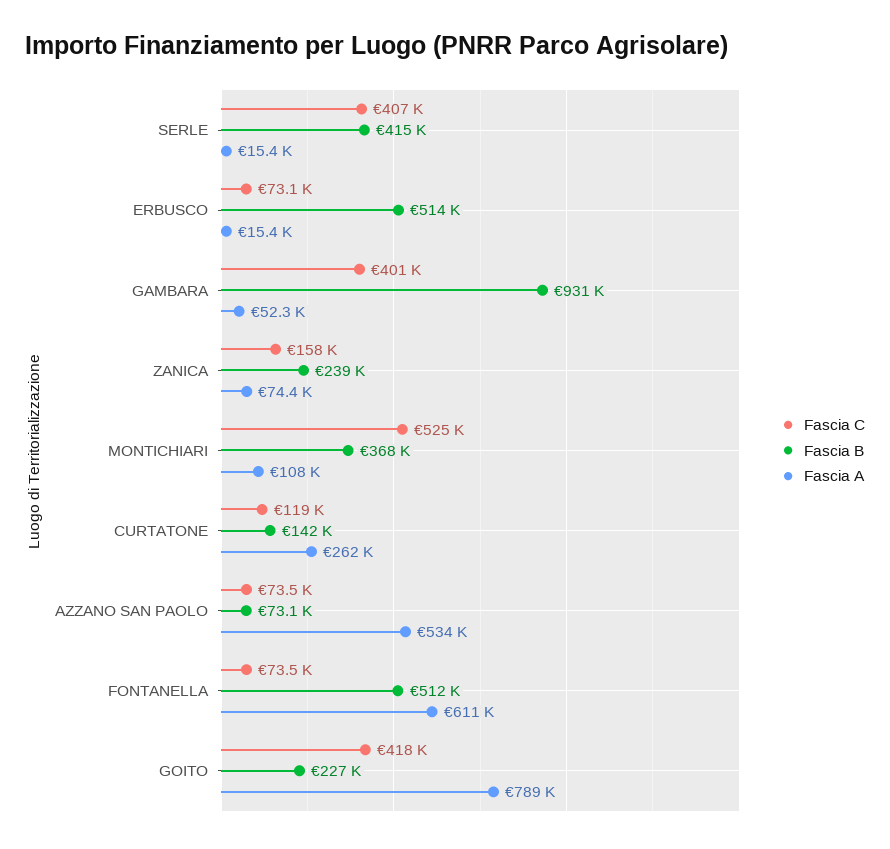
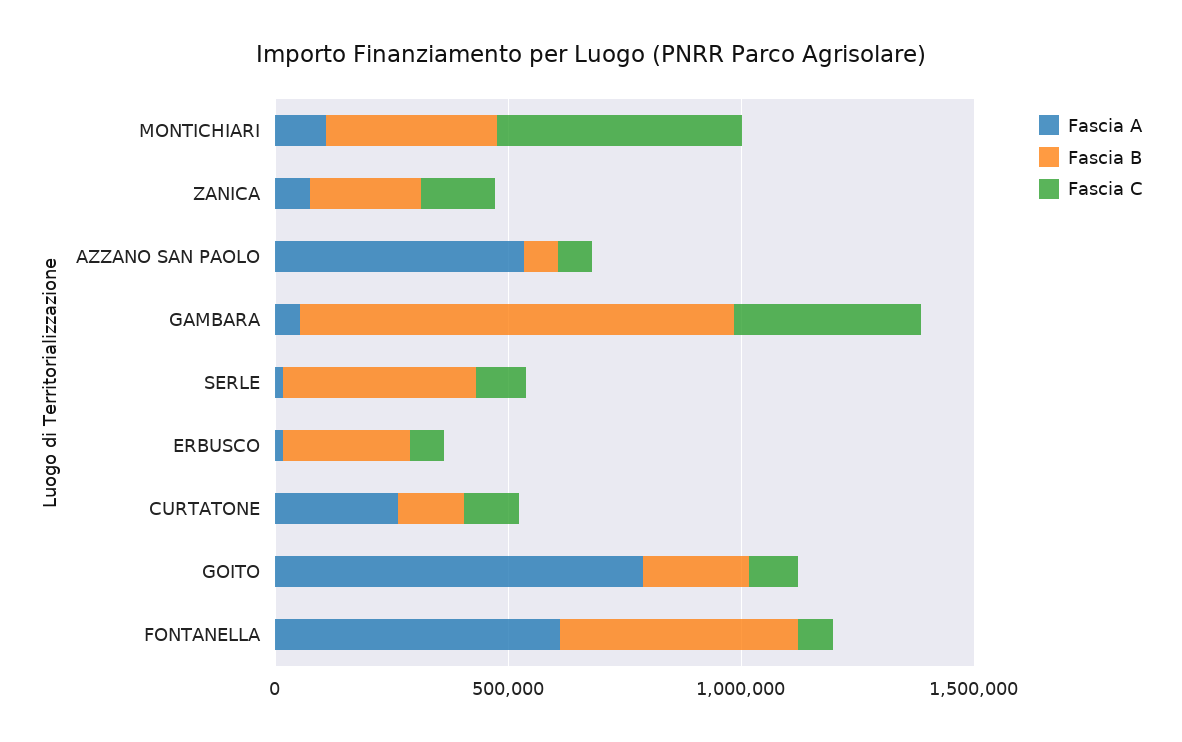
  {
    "Fascia C": {
-     "SERLE": 407000,
+     "SERLE": 100000,
      "ERBUSCO": 73100,
      "GAMBARA": 401000,
      "ZANICA": 158000,
      "MONTICHIARI": 525000,
      "CURTATONE": 119000,
      "AZZANO SAN PAOLO": 73500,
      "FONTANELLA": 73500,
-     "GOITO": 418000
+     "GOITO": 100000
    },
    "Fascia B": {
      "SERLE": 415000,
-     "ERBUSCO": 514000,
+     "ERBUSCO": 300000,
      "GAMBARA": 931000,
      "ZANICA": 239000,
      "MONTICHIARI": 368000,
      "CURTATONE": 142000,
      "AZZANO SAN PAOLO": 73100,
      "FONTANELLA": 512000,
      "GOITO": 227000
    },
    "Fascia A": {
      "SERLE": 15400,
      "ERBUSCO": 15400,
      "GAMBARA": 52300,
      "ZANICA": 74400,
      "MONTICHIARI": 108000,
      "CURTATONE": 262000,
      "AZZANO SAN PAOLO": 534000,
      "FONTANELLA": 611000,
      "GOITO": 789000
    }
  }

